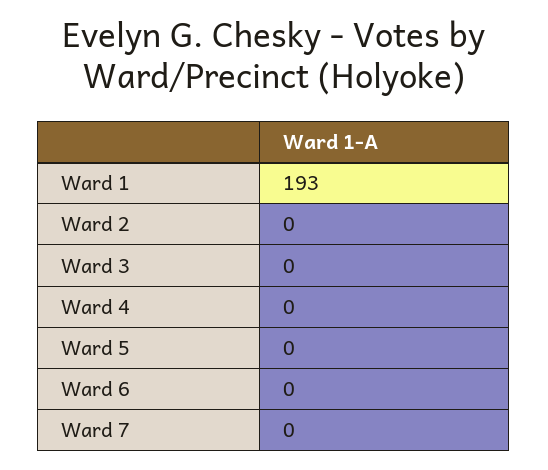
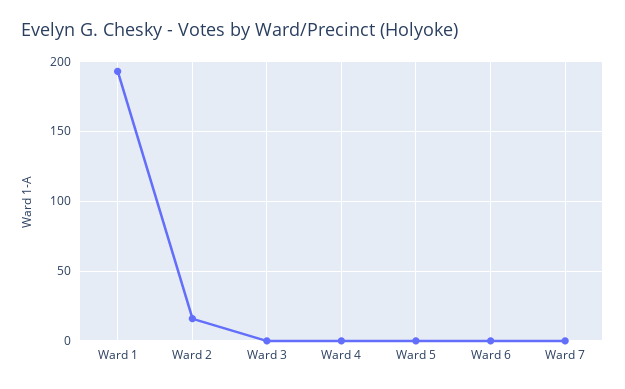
  {
    "Ward 1": 193,
-   "Ward 2": 0,
+   "Ward 2": 15,
    "Ward 3": 0,
    "Ward 4": 0,
    "Ward 5": 0,
    "Ward 6": 0,
    "Ward 7": 0
  }

